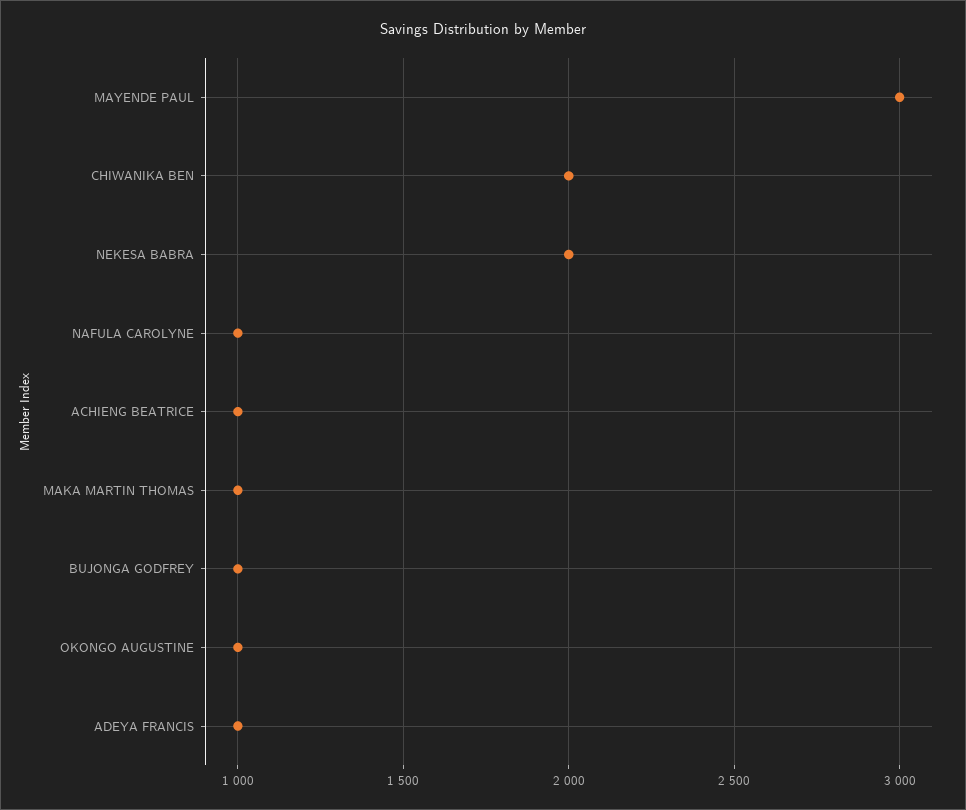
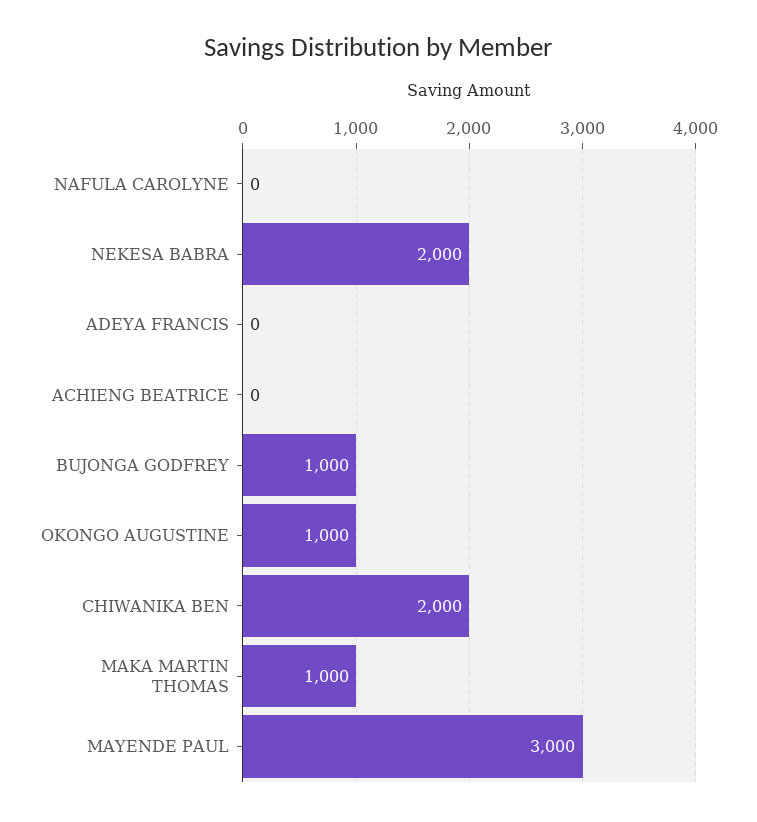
  {
    "MAYENDE PAUL": 3000,
    "CHIWANIKA BEN": 2000,
    "NEKESA BABRA": 2000,
-   "NAFULA CAROLYNE": 1000,
+   "NAFULA CAROLYNE": 0,
-   "ACHIENG BEATRICE": 1000,
+   "ACHIENG BEATRICE": 0,
    "MAKA MARTIN THOMAS": 1000,
    "BUJONGA GODFREY": 1000,
    "OKONGO AUGUSTINE": 1000,
-   "ADEYA FRANCIS": 1000
+   "ADEYA FRANCIS": 0
  }

